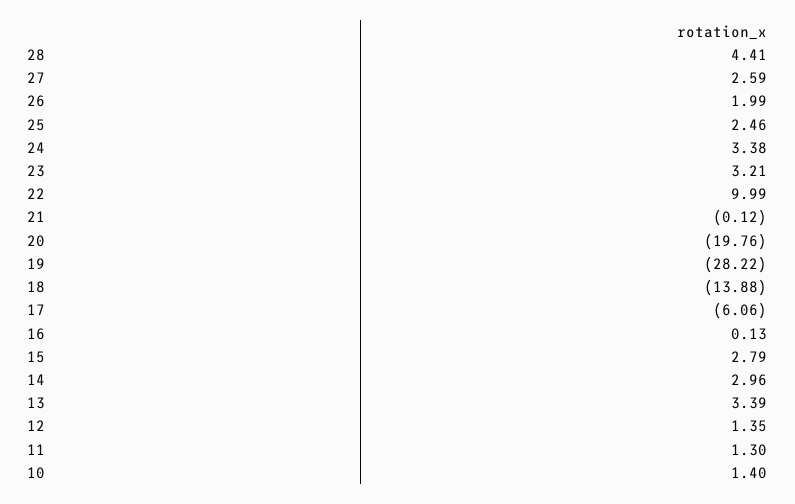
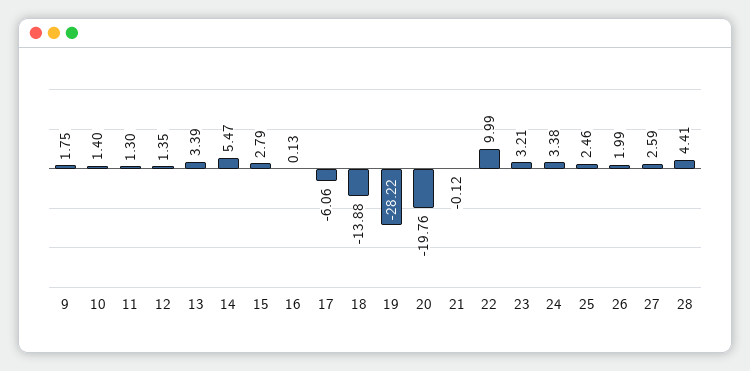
  {
    "28": 4.41,
    "27": 2.59,
    "26": 1.99,
    "25": 2.46,
    "24": 3.38,
    "23": 3.21,
    "22": 9.99,
    "21": -0.12,
    "20": -19.76,
    "19": -28.22,
    "18": -13.88,
    "17": -6.06,
    "16": 0.13,
    "15": 2.79,
-   "14": 2.96,
+   "14": 5.47,
    "13": 3.39,
    "12": 1.35,
    "11": 1.3,
-   "10": 1.4
+   "10": 1.4,
+   "9": 1.75
  }

